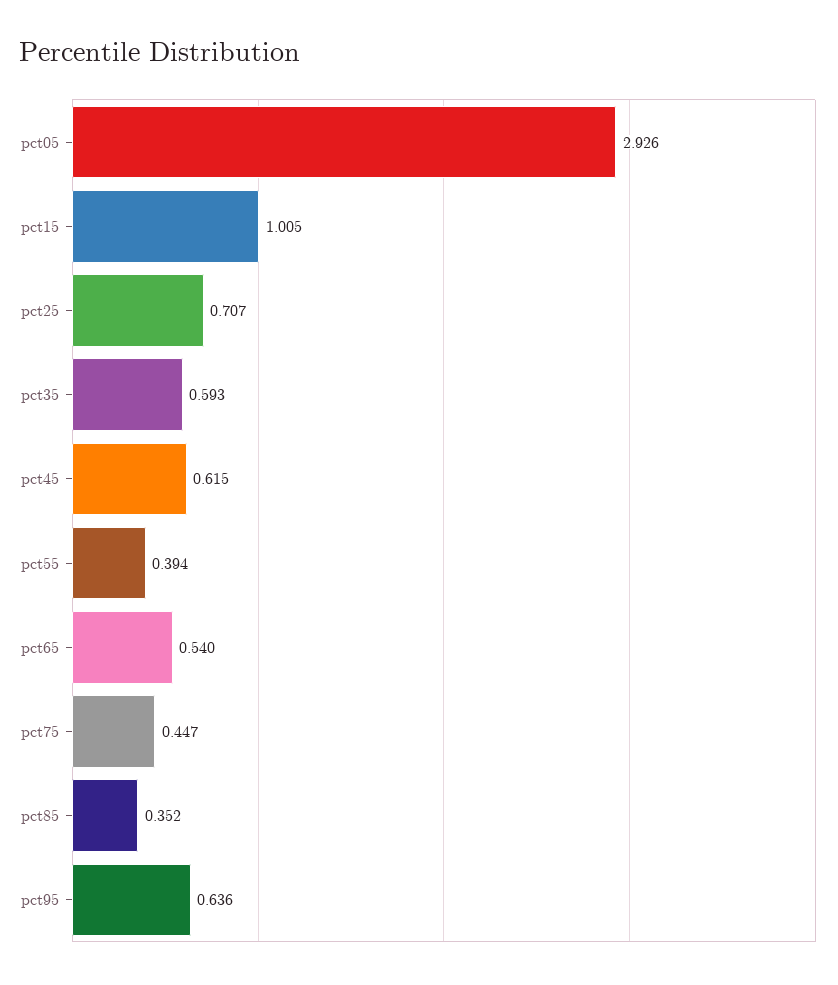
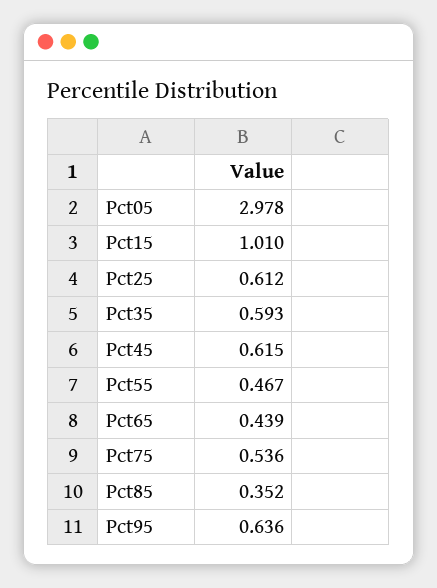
  {
-   "pct05": 2.926,
+   "pct05": 2.978,
-   "pct15": 1.005,
+   "pct15": 1.01,
-   "pct25": 0.707,
+   "pct25": 0.612,
    "pct35": 0.593,
    "pct45": 0.615,
-   "pct55": 0.394,
+   "pct55": 0.467,
-   "pct65": 0.54,
+   "pct65": 0.439,
-   "pct75": 0.447,
+   "pct75": 0.536,
    "pct85": 0.352,
    "pct95": 0.636
  }

